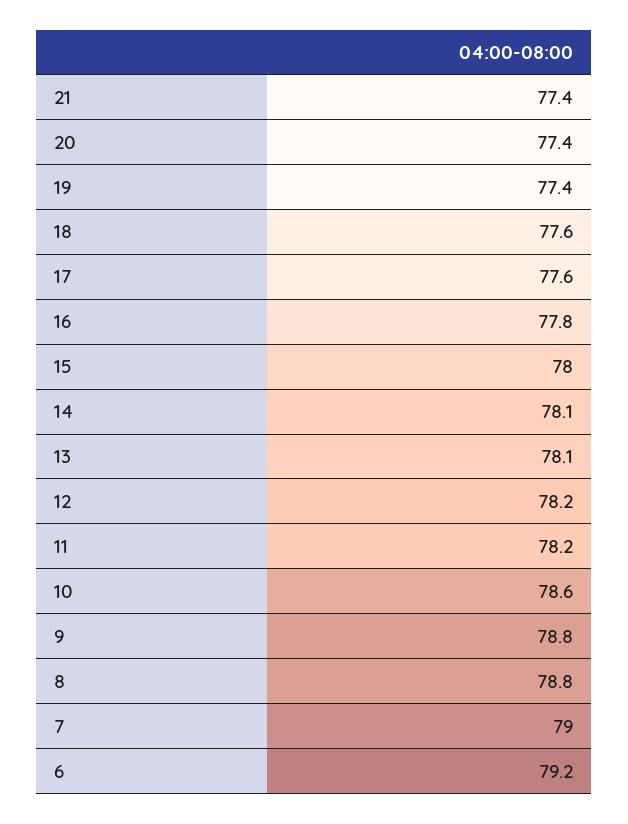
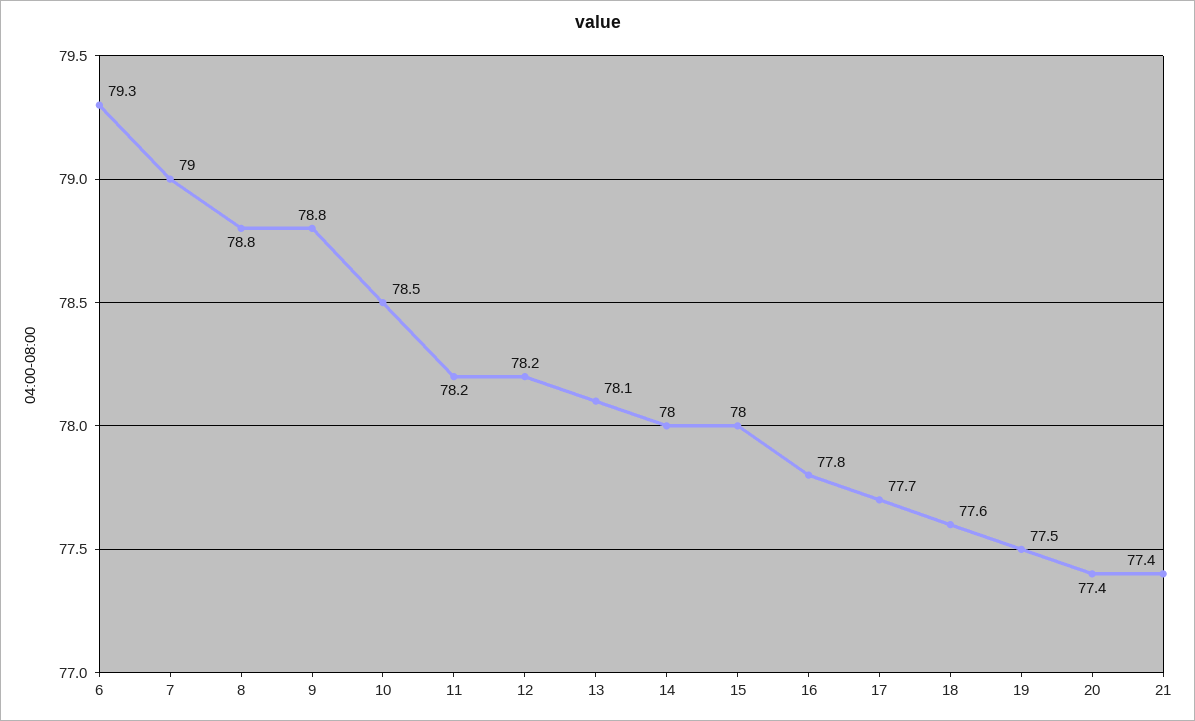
  {
    "21": 77.4,
    "20": 77.4,
-   "19": 77.4,
+   "19": 77.5,
    "18": 77.6,
-   "17": 77.6,
+   "17": 77.7,
    "16": 77.8,
    "15": 78,
-   "14": 78.1,
+   "14": 78,
    "13": 78.1,
    "12": 78.2,
    "11": 78.2,
-   "10": 78.6,
+   "10": 78.5,
    "9": 78.8,
    "8": 78.8,
    "7": 79,
-   "6": 79.2
+   "6": 79.3
  }

